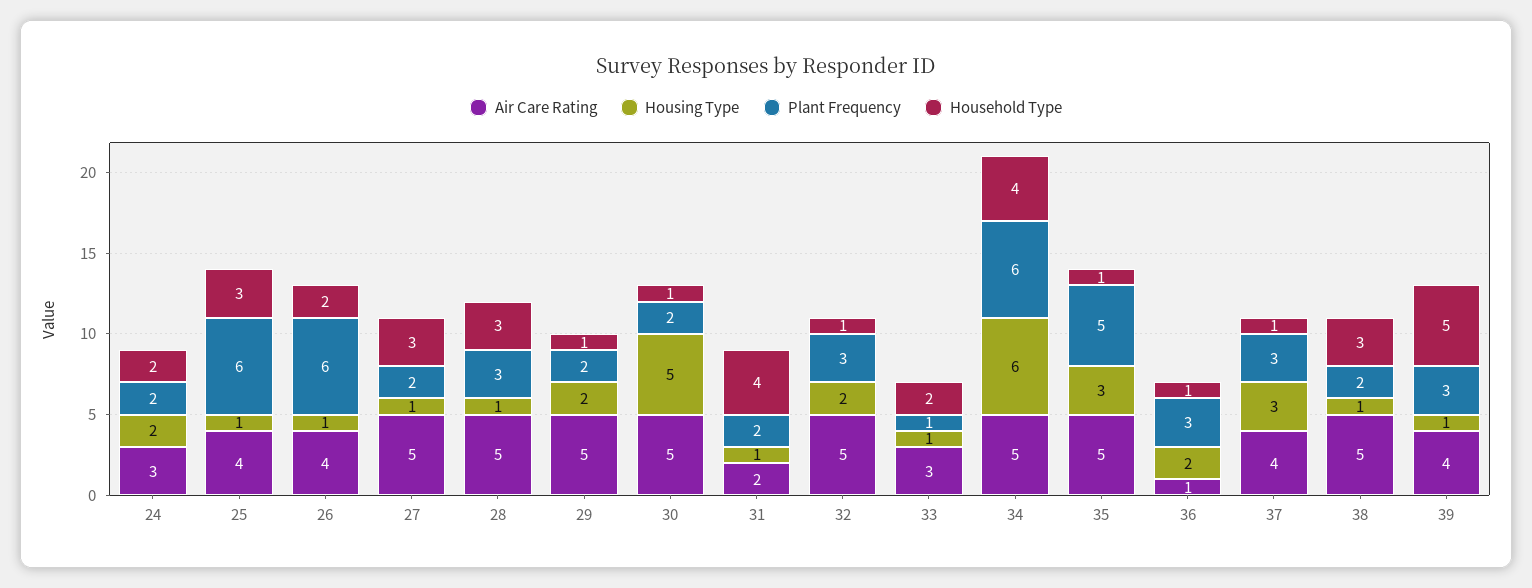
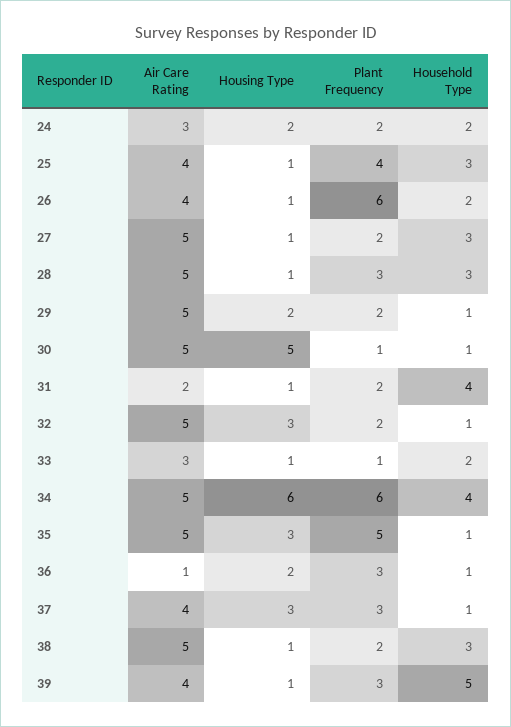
  {
    "Air Care Rating": {
      "24": 3,
      "25": 4,
      "26": 4,
      "27": 5,
      "28": 5,
      "29": 5,
      "30": 5,
      "31": 2,
      "32": 5,
      "33": 3,
      "34": 5,
      "35": 5,
      "36": 1,
      "37": 4,
      "38": 5,
      "39": 4
    },
    "Housing Type": {
      "24": 2,
      "25": 1,
      "26": 1,
      "27": 1,
      "28": 1,
      "29": 2,
      "30": 5,
      "31": 1,
-     "32": 2,
+     "32": 3,
      "33": 1,
      "34": 6,
      "35": 3,
      "36": 2,
      "37": 3,
      "38": 1,
      "39": 1
    },
    "Plant Frequency": {
      "24": 2,
-     "25": 6,
+     "25": 4,
      "26": 6,
      "27": 2,
      "28": 3,
      "29": 2,
-     "30": 2,
+     "30": 1,
      "31": 2,
-     "32": 3,
+     "32": 2,
      "33": 1,
      "34": 6,
      "35": 5,
      "36": 3,
      "37": 3,
      "38": 2,
      "39": 3
    },
    "Household Type": {
      "24": 2,
      "25": 3,
      "26": 2,
      "27": 3,
      "28": 3,
      "29": 1,
      "30": 1,
      "31": 4,
      "32": 1,
      "33": 2,
      "34": 4,
      "35": 1,
      "36": 1,
      "37": 1,
      "38": 3,
      "39": 5
    }
  }

